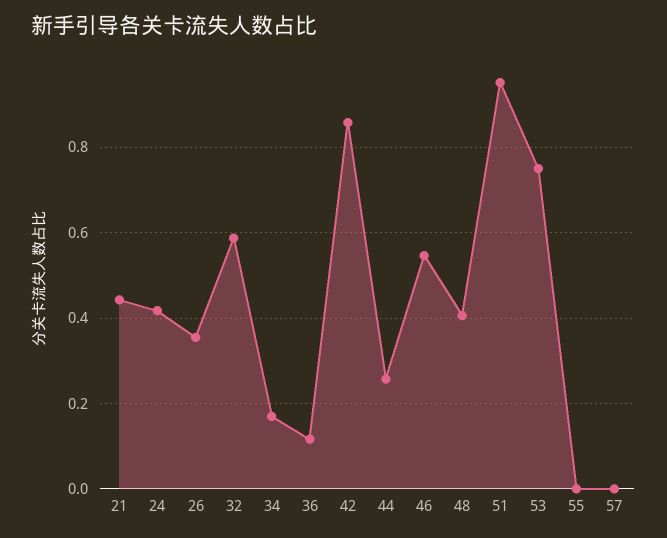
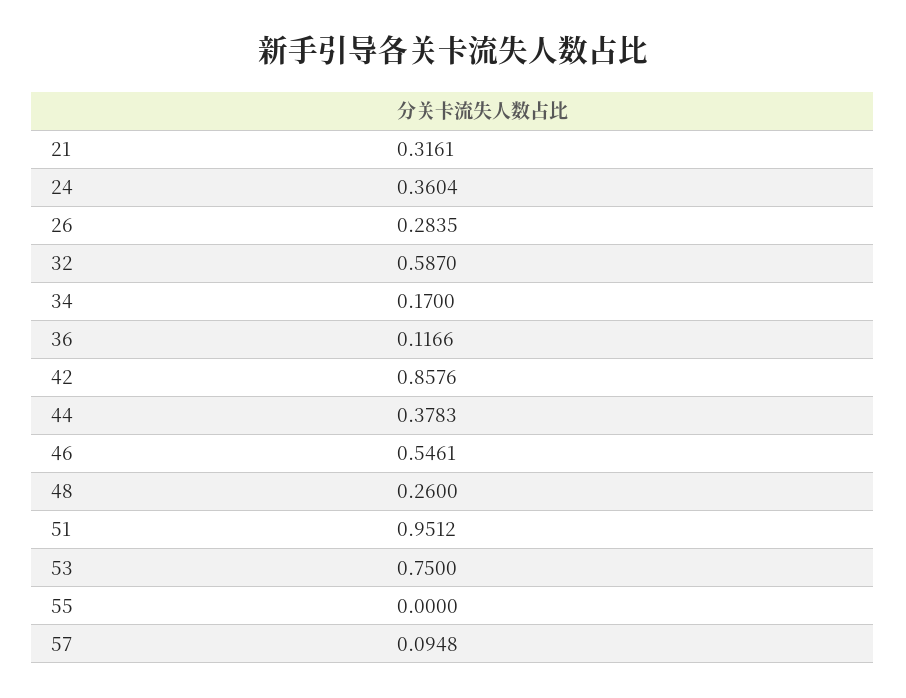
  {
-   "21": 0.44,
+   "21": 0.3161,
-   "24": 0.42,
+   "24": 0.3604,
-   "26": 0.36,
+   "26": 0.2835,
    "32": 0.587,
    "34": 0.17,
    "36": 0.1166,
    "42": 0.8576,
-   "44": 0.26,
+   "44": 0.3783,
    "46": 0.5461,
-   "48": 0.4,
+   "48": 0.26,
    "51": 0.9512,
    "53": 0.75,
    "55": 0,
-   "57": 0
+   "57": 0.0948
  }

